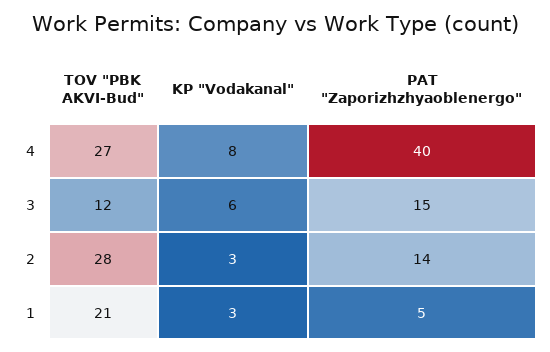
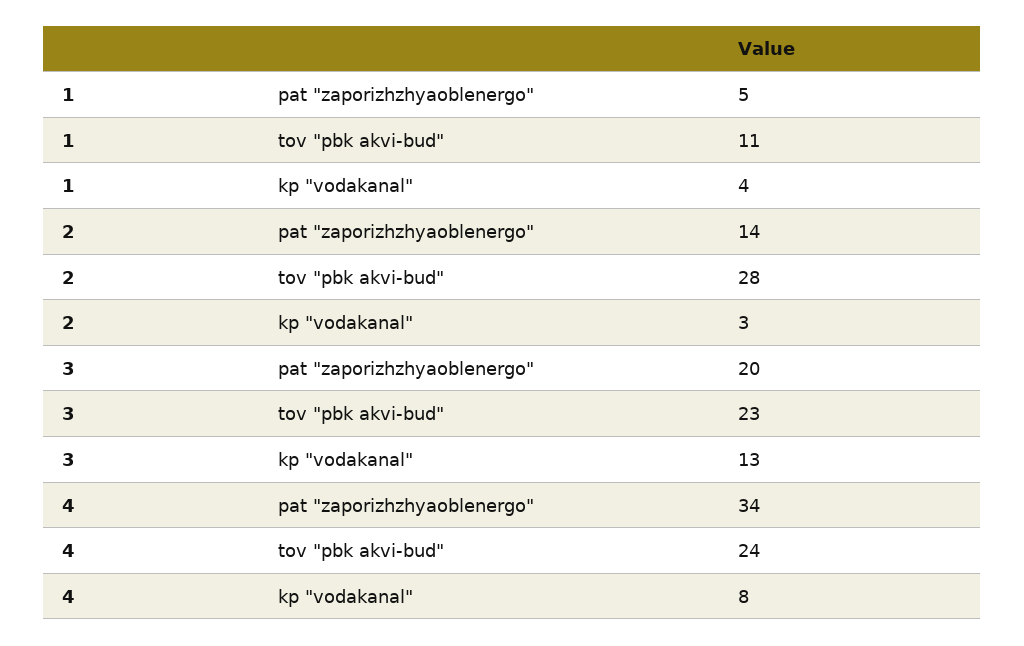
  {
    "TOV \"PBK AKVI-Bud\"": {
-     "4": 27,
+     "4": 24,
-     "3": 12,
+     "3": 23,
      "2": 28,
-     "1": 21
+     "1": 11
    },
    "KP \"Vodakanal\"": {
      "4": 8,
-     "3": 6,
+     "3": 13,
      "2": 3,
-     "1": 3
+     "1": 4
    },
    "PAT \"Zaporizhzhyaoblenergo\"": {
-     "4": 40,
+     "4": 34,
-     "3": 15,
+     "3": 20,
      "2": 14,
      "1": 5
    }
  }

